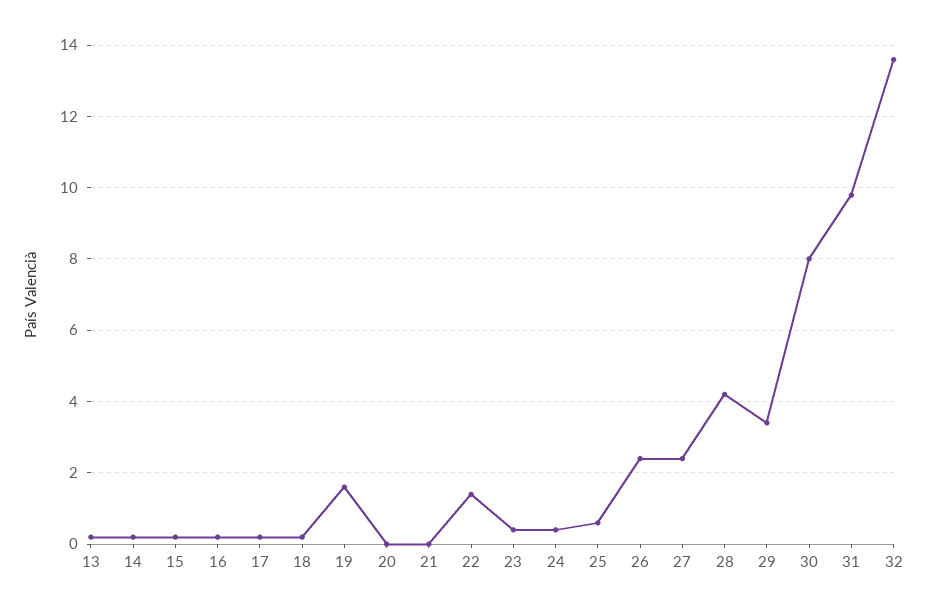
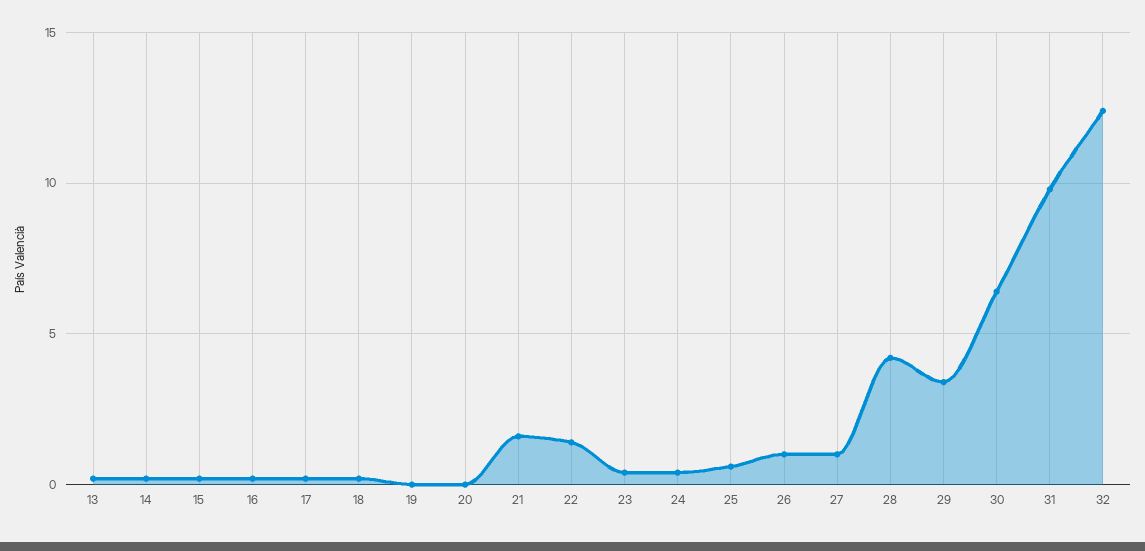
  {
    "13": 0.2,
    "14": 0.2,
    "15": 0.2,
    "16": 0.2,
    "17": 0.2,
    "18": 0.2,
-   "19": 1.6,
+   "19": 0,
    "20": 0,
-   "21": 0,
+   "21": 1.5,
    "22": 1.4,
    "23": 0.4,
    "24": 0.4,
    "25": 0.6,
-   "26": 2.4,
+   "26": 1,
-   "27": 2.4,
+   "27": 1,
    "28": 4.2,
    "29": 3.4,
-   "30": 8,
+   "30": 6.5,
    "31": 9.8,
-   "32": 13.6
+   "32": 12.5
  }

